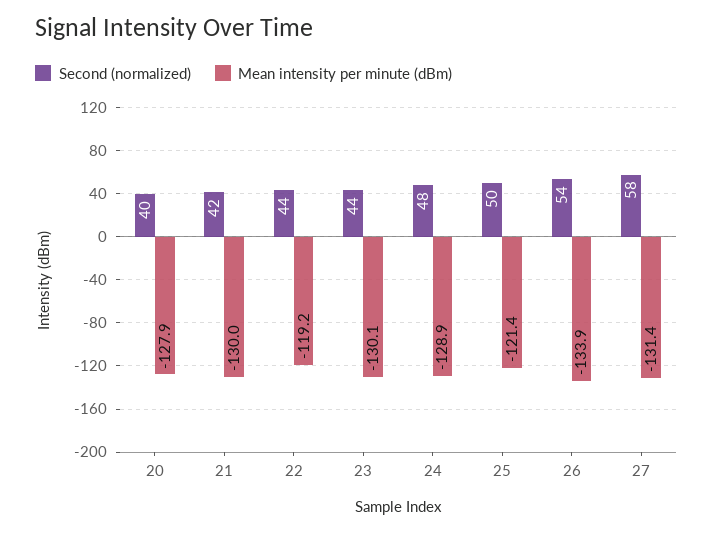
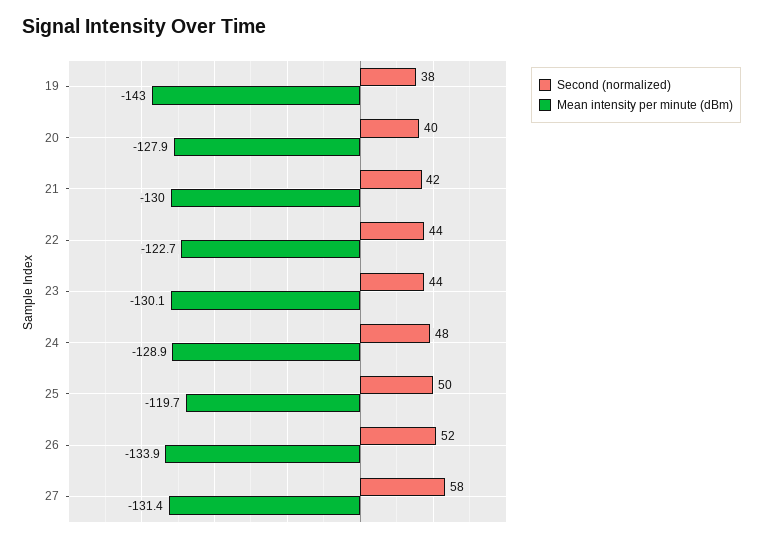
  {
    "Second (normalized)": {
      "20": 40,
      "21": 42,
      "22": 44,
      "23": 44,
      "24": 48,
      "25": 50,
-     "26": 54,
+     "26": 52,
-     "27": 58
+     "27": 58,
+     "19": 38
    },
    "Mean intensity per minute (dBm)": {
      "20": -127.9,
      "21": -130,
-     "22": -119.2,
+     "22": -122.7,
      "23": -130.1,
      "24": -128.9,
-     "25": -121.4,
+     "25": -119.7,
      "26": -133.9,
-     "27": -131.4
+     "27": -131.4,
+     "19": -143
    }
  }

